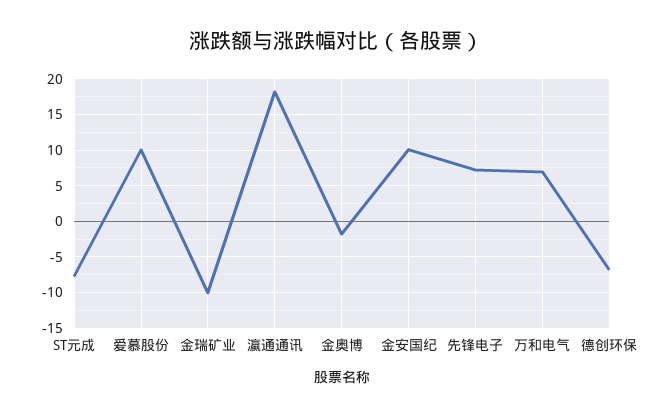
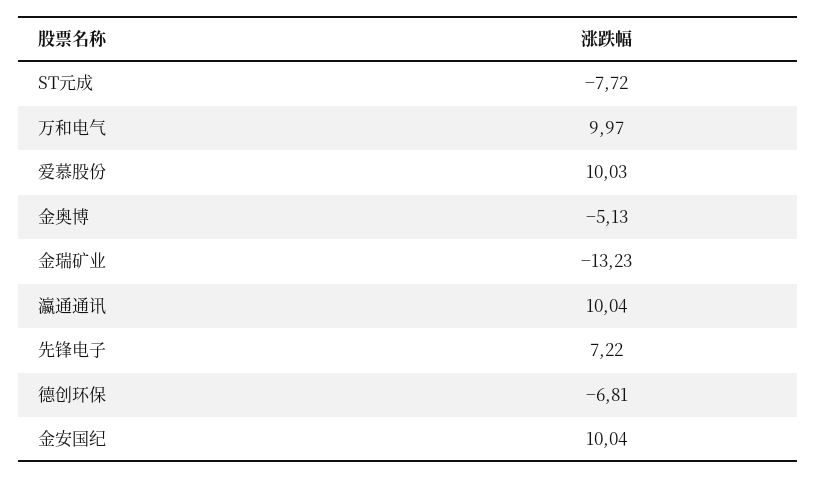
  {
    "ST元成": -7.72,
    "爱慕股份": 10.03,
-   "金瑞矿业": -10,
+   "金瑞矿业": -13.23,
-   "瀛通通讯": 18,
+   "瀛通通讯": 10.04,
-   "金奥博": -2,
+   "金奥博": -5.13,
    "金安国纪": 10.04,
    "先锋电子": 7.22,
-   "万和电气": 7,
+   "万和电气": 9.97,
    "德创环保": -6.81
  }

